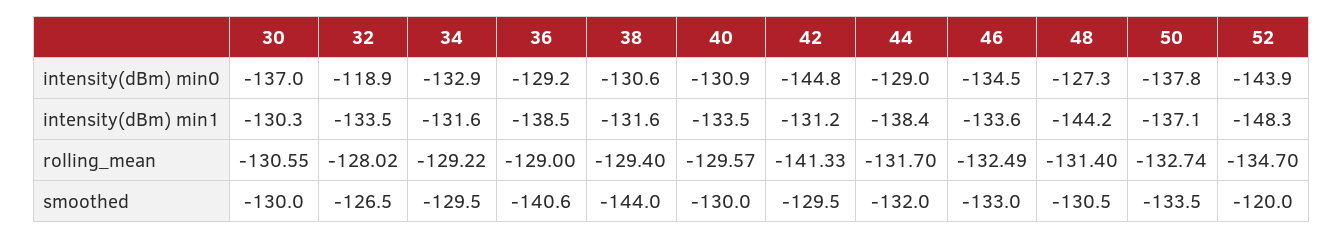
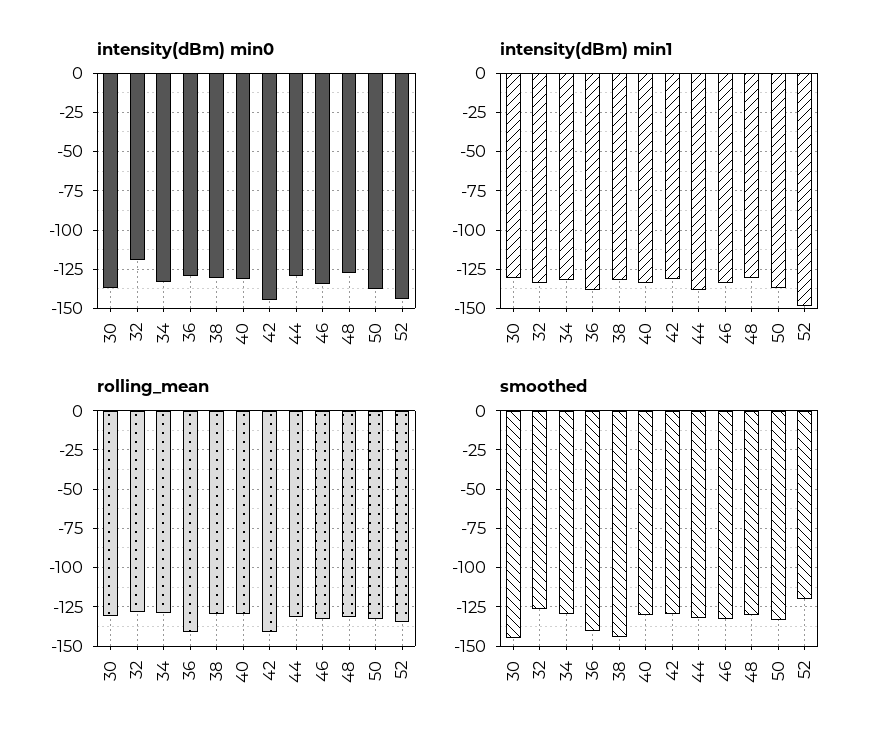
  {
    "intensity(dBm) min0": {
      "30": -137,
      "32": -118.9,
      "34": -132.9,
      "36": -129.2,
      "38": -130.6,
      "40": -130.9,
      "42": -144.8,
      "44": -129,
      "46": -134.5,
      "48": -127.3,
      "50": -137.8,
      "52": -143.9
    },
    "intensity(dBm) min1": {
      "30": -130.3,
      "32": -133.5,
      "34": -131.6,
      "36": -138.5,
      "38": -131.6,
      "40": -133.5,
      "42": -131.2,
      "44": -138.4,
      "46": -133.6,
-     "48": -144.2,
+     "48": -130,
      "50": -137.1,
      "52": -148.3
    },
    "rolling_mean": {
      "30": -130.55,
      "32": -128.02,
      "34": -129.22,
-     "36": -129,
+     "36": -140,
      "38": -129.4,
      "40": -129.57,
      "42": -141.33,
      "44": -131.7,
      "46": -132.49,
      "48": -131.4,
      "50": -132.74,
      "52": -134.7
    },
    "smoothed": {
-     "30": -130,
+     "30": -145,
      "32": -126.5,
      "34": -129.5,
      "36": -140.6,
      "38": -144,
      "40": -130,
      "42": -129.5,
      "44": -132,
      "46": -133,
      "48": -130.5,
      "50": -133.5,
      "52": -120
    }
  }

